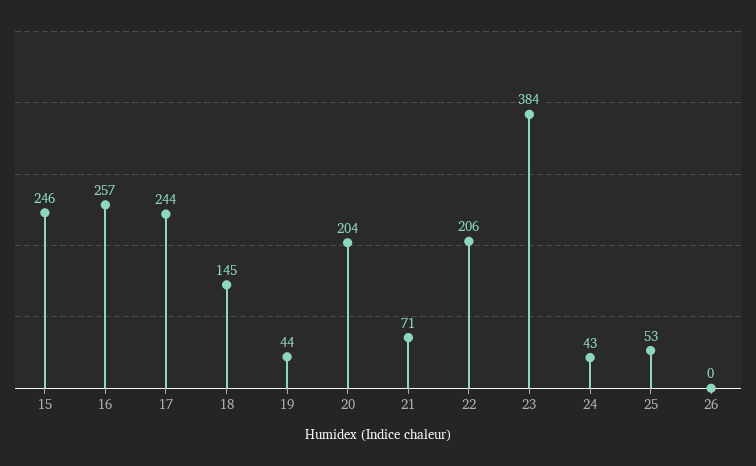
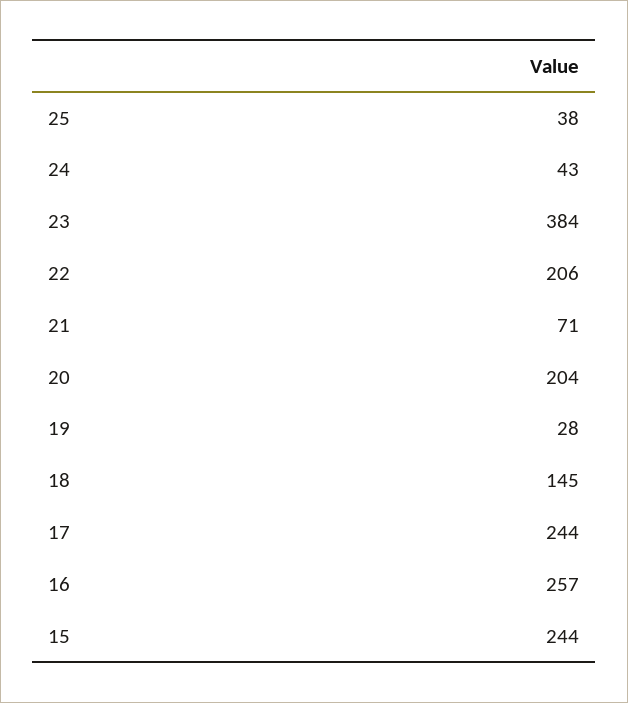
  {
-   "15": 246,
+   "15": 244,
    "16": 257,
    "17": 244,
    "18": 145,
-   "19": 44,
+   "19": 28,
    "20": 204,
    "21": 71,
    "22": 206,
    "23": 384,
    "24": 43,
-   "25": 53,
+   "25": 38
-   "26": 0
  }

